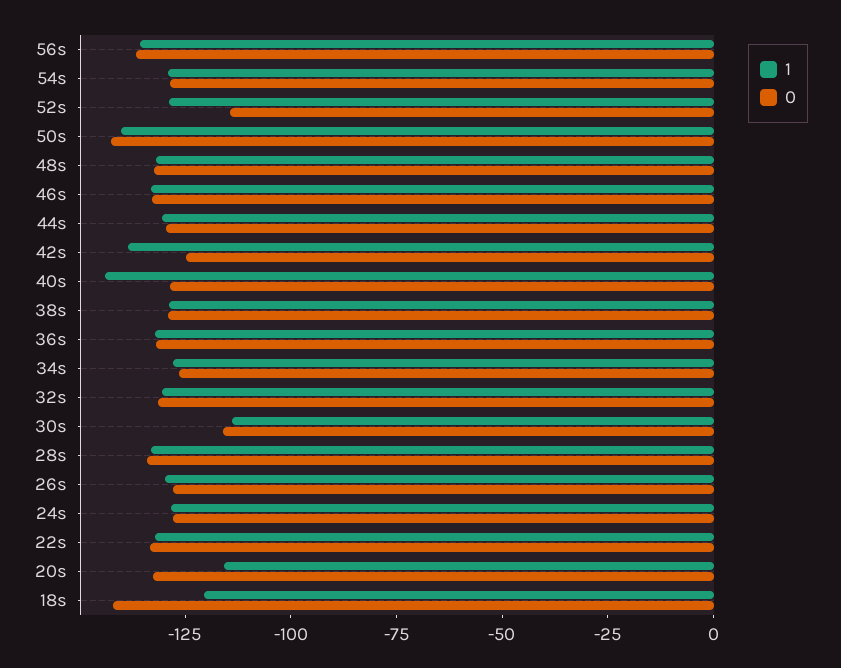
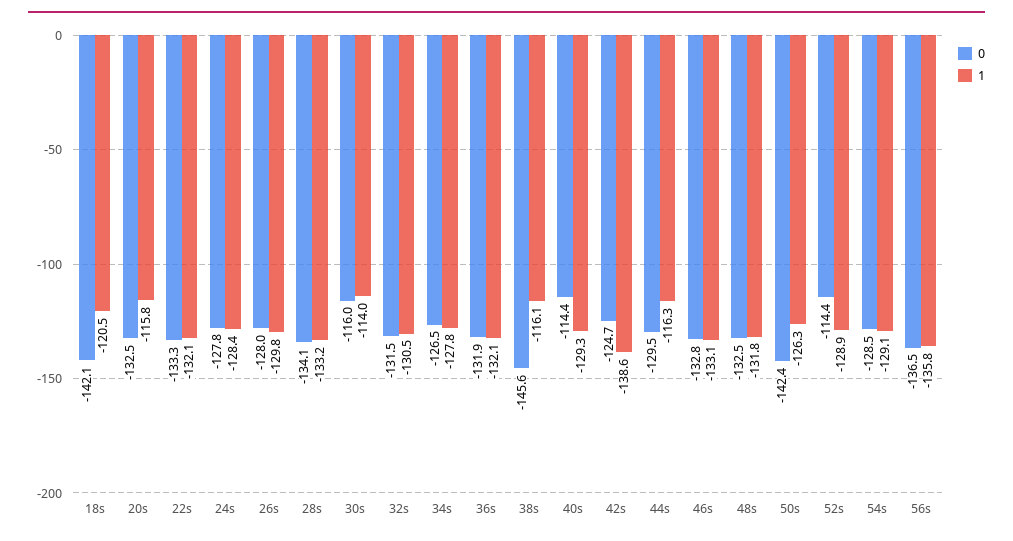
  {
    "1": {
      "56s": -135.8,
      "54s": -129.1,
      "52s": -128.9,
-     "50s": -140,
+     "50s": -126.3,
      "48s": -131.8,
      "46s": -133.1,
-     "44s": -130,
+     "44s": -116.3,
      "42s": -138.6,
-     "40s": -145,
+     "40s": -129.3,
-     "38s": -130,
+     "38s": -116.1,
      "36s": -132.1,
      "34s": -127.8,
      "32s": -130.5,
      "30s": -114,
      "28s": -133.2,
      "26s": -129.8,
      "24s": -128.4,
      "22s": -132.1,
      "20s": -115.8,
      "18s": -120.5
    },
    "0": {
      "56s": -136.5,
      "54s": -128.5,
      "52s": -114.4,
      "50s": -142.4,
      "48s": -132.5,
      "46s": -132.8,
      "44s": -129.5,
      "42s": -124.7,
-     "40s": -130,
+     "40s": -114.4,
-     "38s": -130,
+     "38s": -145.6,
      "36s": -131.9,
      "34s": -126.5,
      "32s": -131.5,
      "30s": -116,
      "28s": -134.1,
      "26s": -128,
      "24s": -127.8,
      "22s": -133.3,
      "20s": -132.5,
      "18s": -142.1
    }
  }

